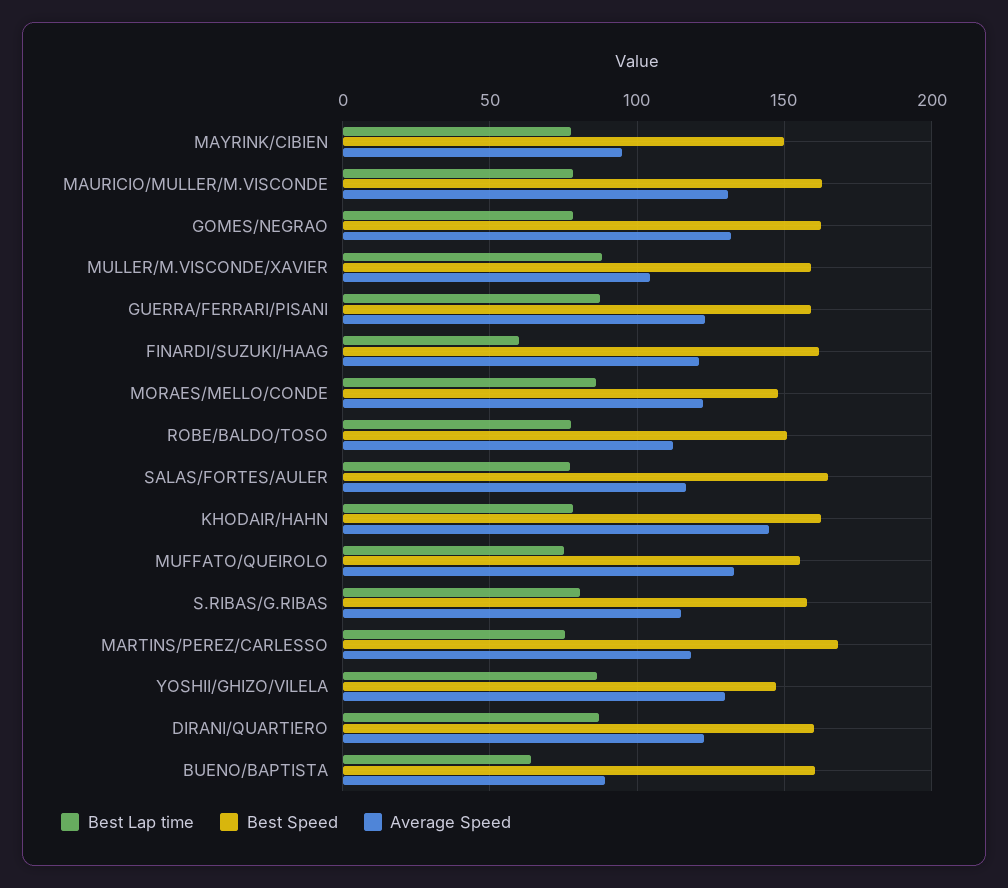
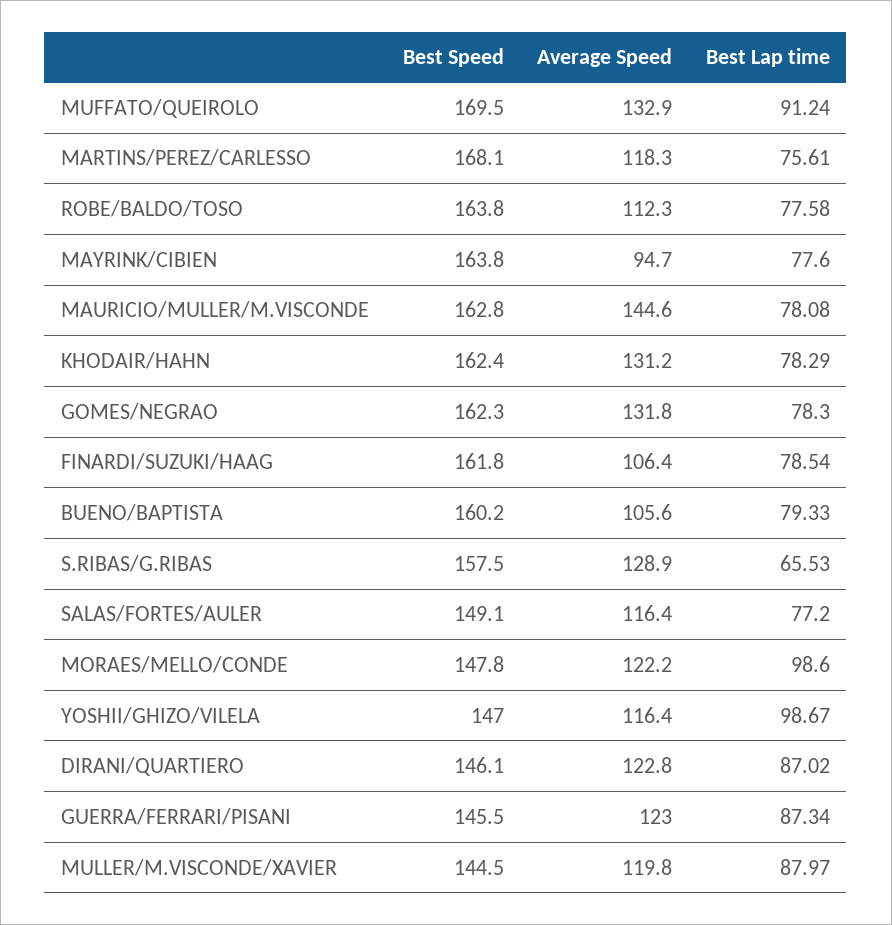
  {
    "Best Lap time": {
      "MAYRINK/CIBIEN": 77.6,
      "MAURICIO/MULLER/M.VISCONDE": 78.08,
      "GOMES/NEGRAO": 78.3,
      "MULLER/M.VISCONDE/XAVIER": 87.97,
      "GUERRA/FERRARI/PISANI": 87.34,
-     "FINARDI/SUZUKI/HAAG": 60,
+     "FINARDI/SUZUKI/HAAG": 78.54,
-     "MORAES/MELLO/CONDE": 85,
+     "MORAES/MELLO/CONDE": 98.6,
      "ROBE/BALDO/TOSO": 77.58,
      "SALAS/FORTES/AULER": 77.2,
      "KHODAIR/HAHN": 78.29,
-     "MUFFATO/QUEIROLO": 75,
+     "MUFFATO/QUEIROLO": 91.24,
-     "S.RIBAS/G.RIBAS": 80,
+     "S.RIBAS/G.RIBAS": 65.53,
      "MARTINS/PEREZ/CARLESSO": 75.61,
-     "YOSHII/GHIZO/VILELA": 85,
+     "YOSHII/GHIZO/VILELA": 98.67,
      "DIRANI/QUARTIERO": 87.02,
-     "BUENO/BAPTISTA": 65
+     "BUENO/BAPTISTA": 79.33
    },
    "Best Speed": {
-     "MAYRINK/CIBIEN": 150,
+     "MAYRINK/CIBIEN": 163.8,
      "MAURICIO/MULLER/M.VISCONDE": 162.8,
      "GOMES/NEGRAO": 162.3,
-     "MULLER/M.VISCONDE/XAVIER": 160,
+     "MULLER/M.VISCONDE/XAVIER": 144.5,
-     "GUERRA/FERRARI/PISANI": 160,
+     "GUERRA/FERRARI/PISANI": 145.5,
      "FINARDI/SUZUKI/HAAG": 161.8,
      "MORAES/MELLO/CONDE": 147.8,
-     "ROBE/BALDO/TOSO": 150,
+     "ROBE/BALDO/TOSO": 163.8,
-     "SALAS/FORTES/AULER": 165,
+     "SALAS/FORTES/AULER": 149.1,
      "KHODAIR/HAHN": 162.4,
-     "MUFFATO/QUEIROLO": 155,
+     "MUFFATO/QUEIROLO": 169.5,
      "S.RIBAS/G.RIBAS": 157.5,
      "MARTINS/PEREZ/CARLESSO": 168.1,
      "YOSHII/GHIZO/VILELA": 147,
-     "DIRANI/QUARTIERO": 160,
+     "DIRANI/QUARTIERO": 146.1,
      "BUENO/BAPTISTA": 160.2
    },
    "Average Speed": {
      "MAYRINK/CIBIEN": 94.7,
-     "MAURICIO/MULLER/M.VISCONDE": 130,
+     "MAURICIO/MULLER/M.VISCONDE": 144.6,
      "GOMES/NEGRAO": 131.8,
-     "MULLER/M.VISCONDE/XAVIER": 105,
+     "MULLER/M.VISCONDE/XAVIER": 119.8,
      "GUERRA/FERRARI/PISANI": 123,
-     "FINARDI/SUZUKI/HAAG": 120,
+     "FINARDI/SUZUKI/HAAG": 106.4,
      "MORAES/MELLO/CONDE": 122.2,
      "ROBE/BALDO/TOSO": 112.3,
      "SALAS/FORTES/AULER": 116.4,
-     "KHODAIR/HAHN": 145,
+     "KHODAIR/HAHN": 131.2,
      "MUFFATO/QUEIROLO": 132.9,
-     "S.RIBAS/G.RIBAS": 115,
+     "S.RIBAS/G.RIBAS": 128.9,
      "MARTINS/PEREZ/CARLESSO": 118.3,
-     "YOSHII/GHIZO/VILELA": 130,
+     "YOSHII/GHIZO/VILELA": 116.4,
      "DIRANI/QUARTIERO": 122.8,
-     "BUENO/BAPTISTA": 90
+     "BUENO/BAPTISTA": 105.6
    }
  }

